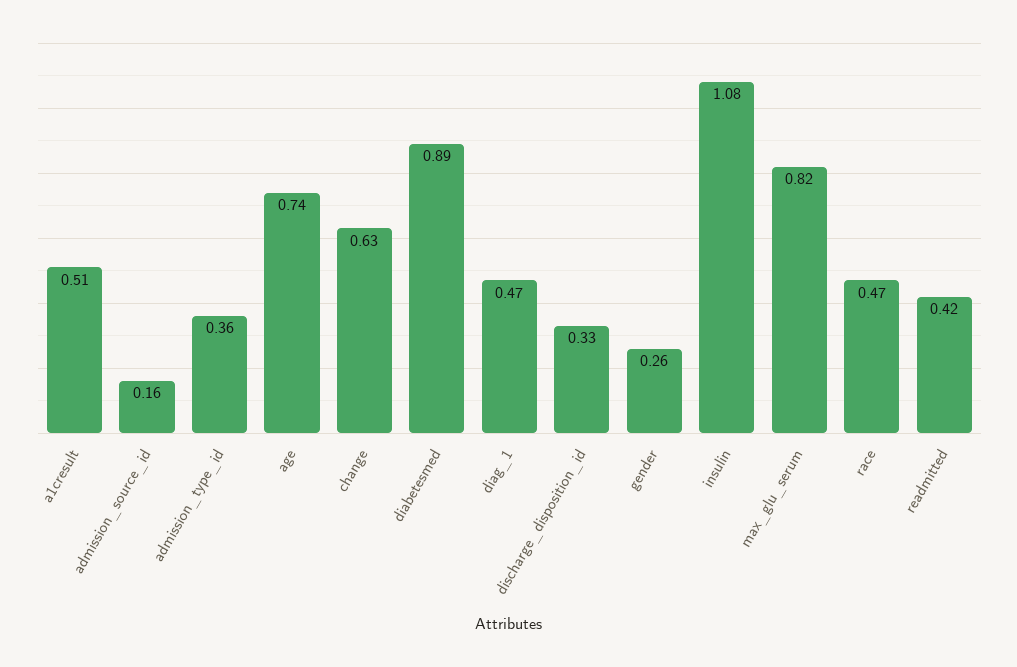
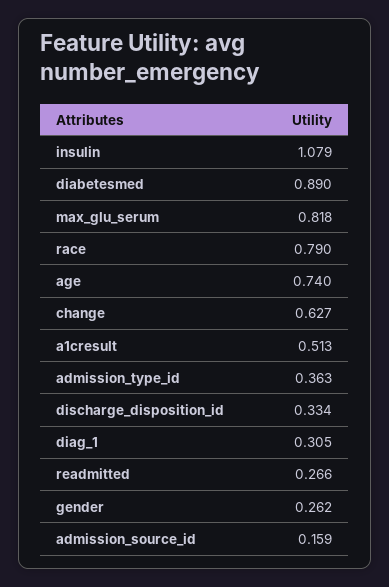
  {
    "a1cresult": 0.513,
    "admission_source_id": 0.159,
    "admission_type_id": 0.363,
    "age": 0.74,
    "change": 0.627,
    "diabetesmed": 0.89,
-   "diag_1": 0.47,
+   "diag_1": 0.305,
    "discharge_disposition_id": 0.334,
    "gender": 0.262,
    "insulin": 1.079,
    "max_glu_serum": 0.818,
-   "race": 0.47,
+   "race": 0.79,
-   "readmitted": 0.42
+   "readmitted": 0.266
  }

